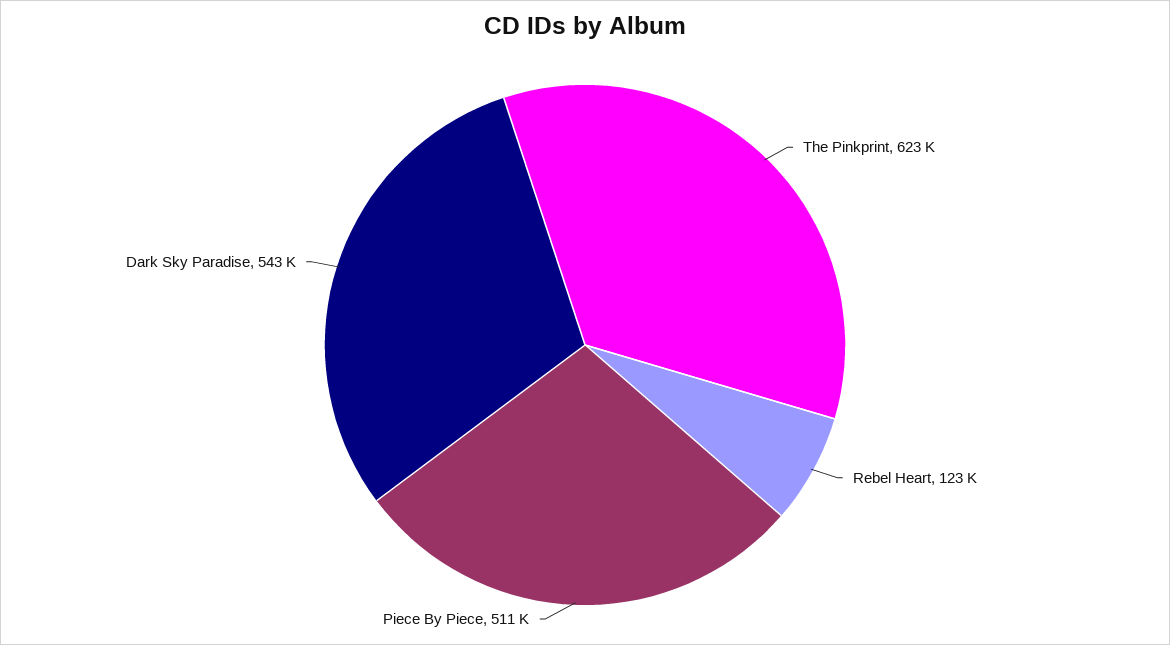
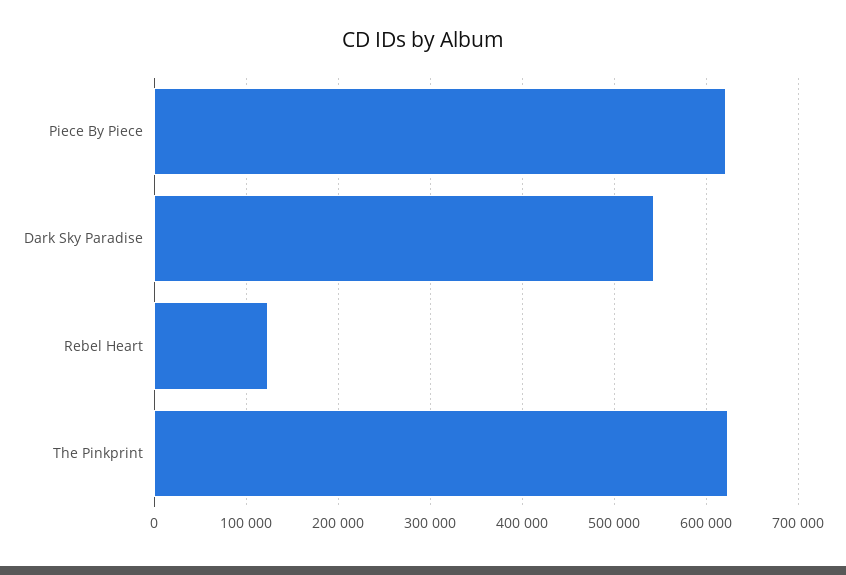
  {
    "The Pinkprint": 623000,
    "Rebel Heart": 123000,
-   "Piece By Piece": 511000,
+   "Piece By Piece": 620000,
    "Dark Sky Paradise": 543000
  }

